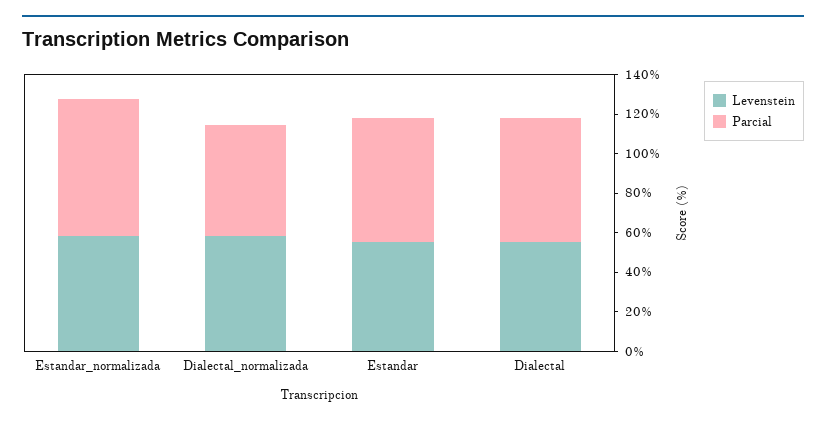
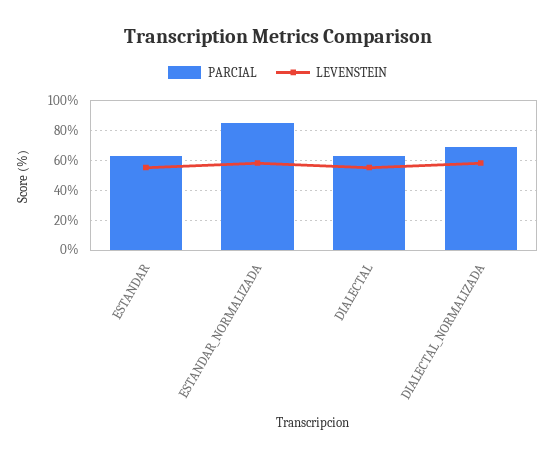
  {
    "Levenstein": {
      "Estandar_normalizada": 60,
      "Dialectal_normalizada": 60,
      "Estandar": 55,
      "Dialectal": 55
    },
    "Parcial": {
-     "Estandar_normalizada": 70,
+     "Estandar_normalizada": 85,
-     "Dialectal_normalizada": 55,
+     "Dialectal_normalizada": 70,
      "Estandar": 65,
      "Dialectal": 65
    }
  }

